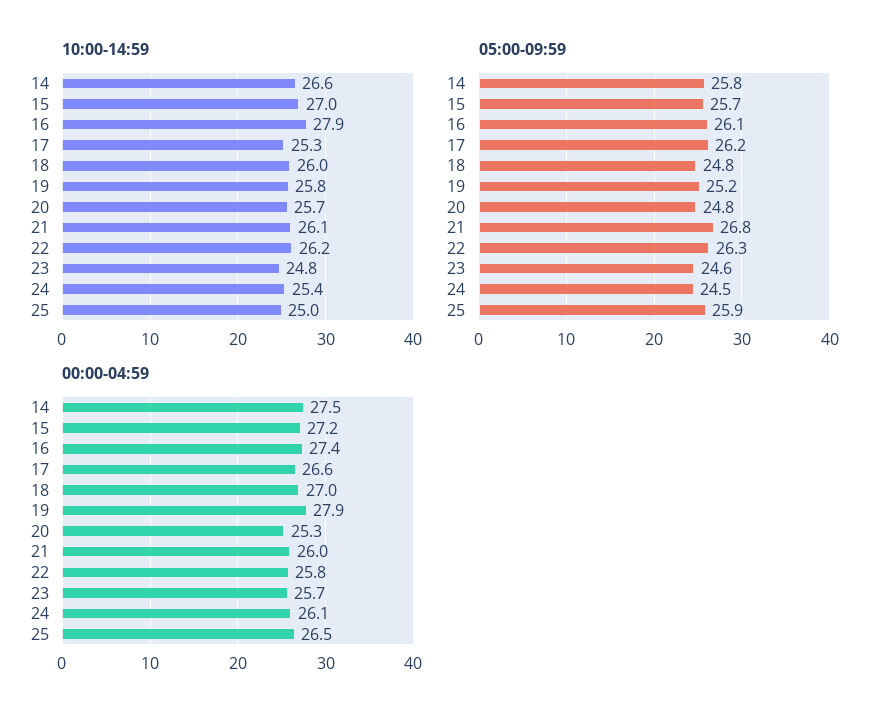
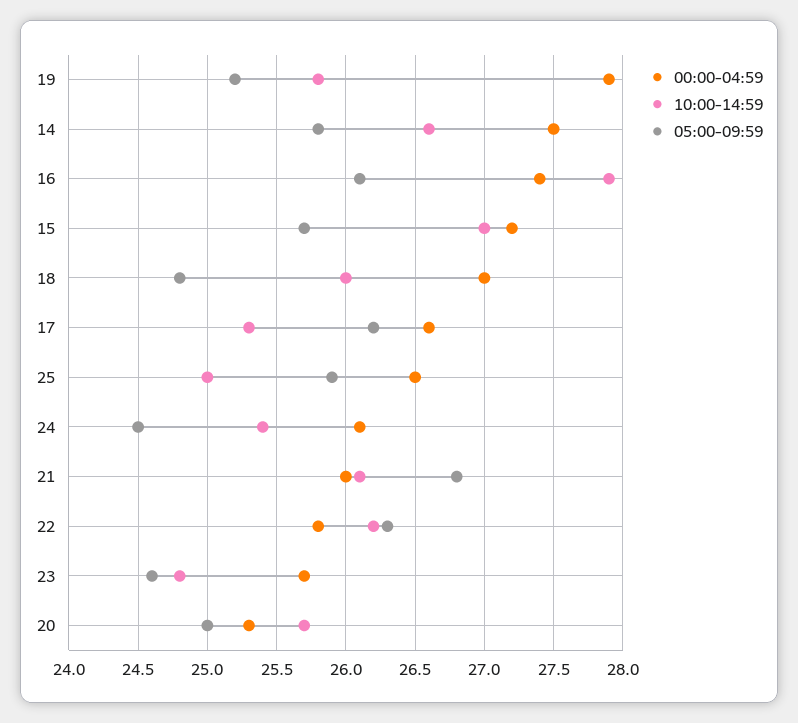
  {
    "10:00-14:59": {
      "14": 26.6,
      "15": 27,
      "16": 27.9,
      "17": 25.3,
      "18": 26,
      "19": 25.8,
      "20": 25.7,
      "21": 26.1,
      "22": 26.2,
      "23": 24.8,
      "24": 25.4,
      "25": 25
    },
    "05:00-09:59": {
      "14": 25.8,
      "15": 25.7,
      "16": 26.1,
      "17": 26.2,
      "18": 24.8,
      "19": 25.2,
-     "20": 24.8,
+     "20": 25,
      "21": 26.8,
      "22": 26.3,
      "23": 24.6,
      "24": 24.5,
      "25": 25.9
    },
    "00:00-04:59": {
      "14": 27.5,
      "15": 27.2,
      "16": 27.4,
      "17": 26.6,
      "18": 27,
      "19": 27.9,
      "20": 25.3,
      "21": 26,
      "22": 25.8,
      "23": 25.7,
      "24": 26.1,
      "25": 26.5
    }
  }

